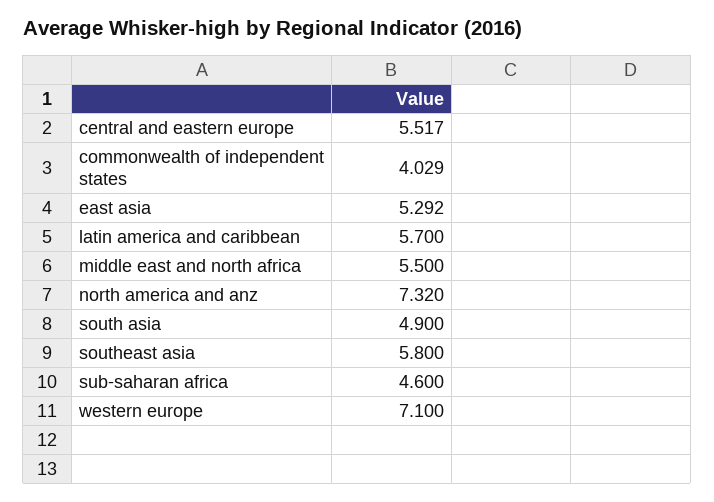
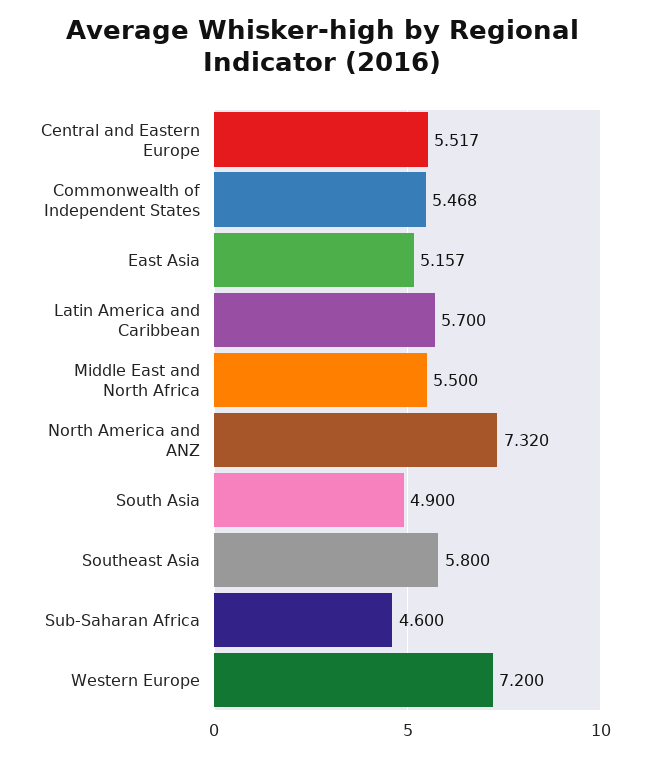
  {
    "central and eastern europe": 5.517,
-   "commonwealth of independent states": 4.029,
+   "commonwealth of independent states": 5.468,
-   "east asia": 5.292,
+   "east asia": 5.157,
    "latin america and caribbean": 5.7,
    "middle east and north africa": 5.5,
    "north america and anz": 7.32,
    "south asia": 4.9,
    "southeast asia": 5.8,
    "sub-saharan africa": 4.6,
-   "western europe": 7.1
+   "western europe": 7.2
  }

